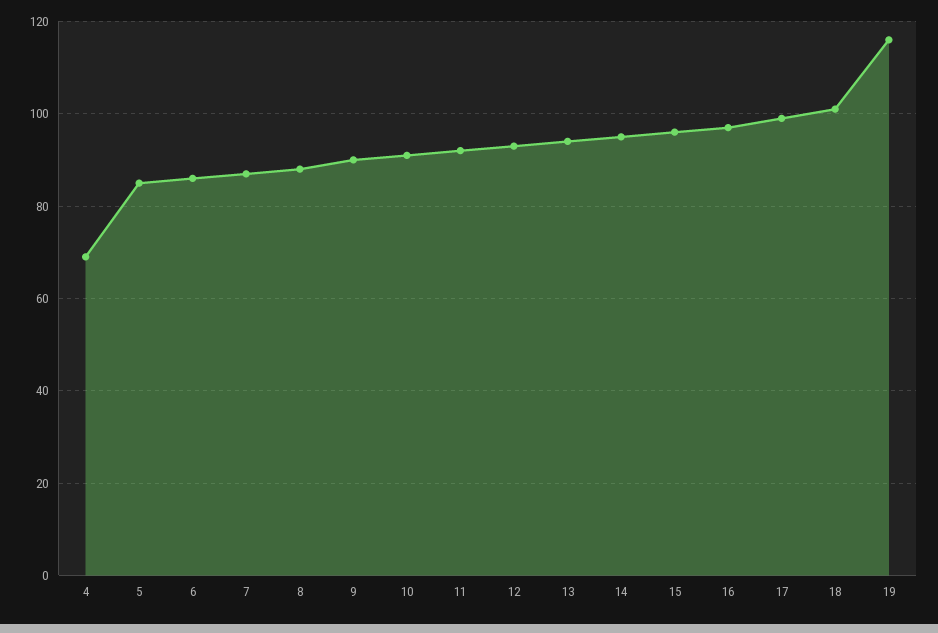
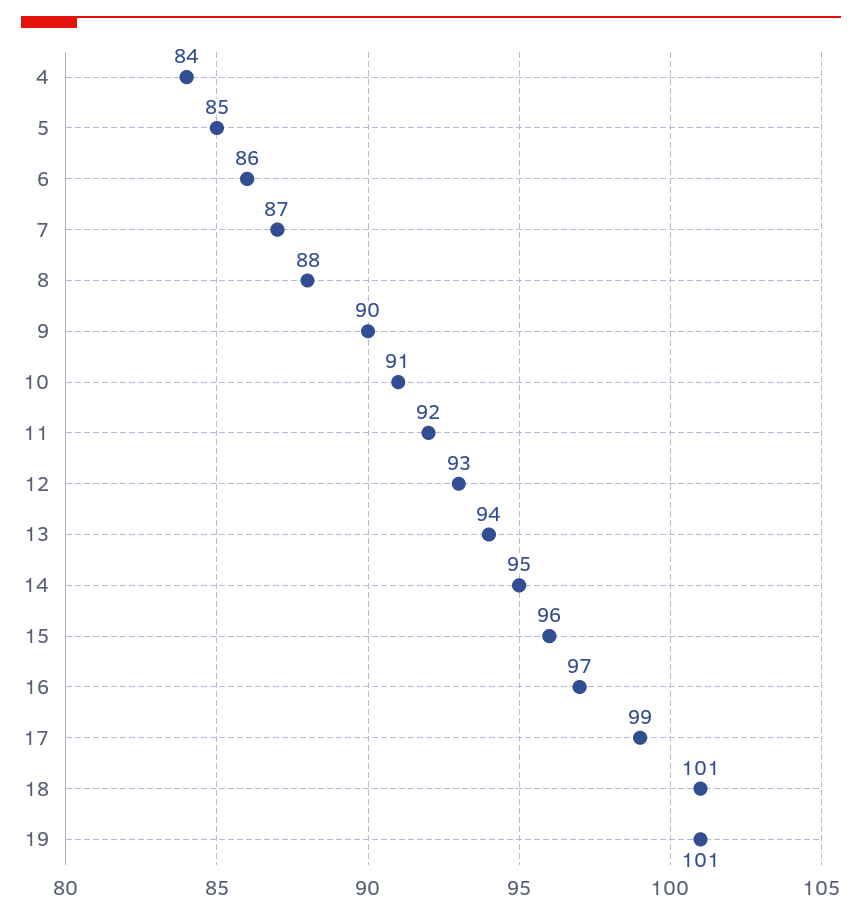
  {
-   "4": 70,
+   "4": 84,
    "5": 85,
    "6": 86,
    "7": 87,
    "8": 88,
    "9": 90,
    "10": 91,
    "11": 92,
    "12": 93,
    "13": 94,
    "14": 95,
    "15": 96,
    "16": 97,
    "17": 99,
    "18": 101,
-   "19": 115
+   "19": 101
  }

